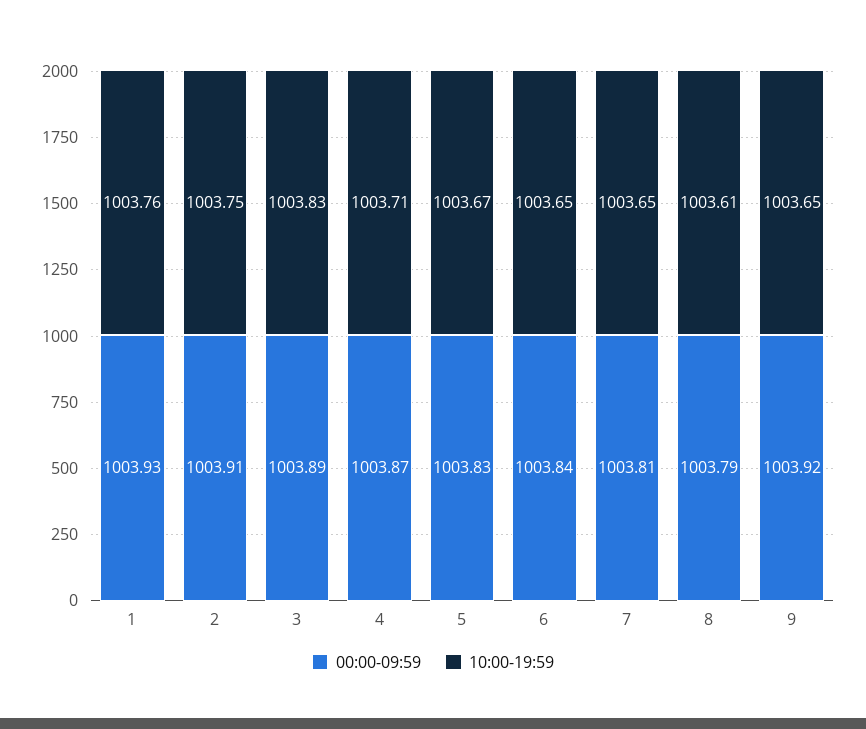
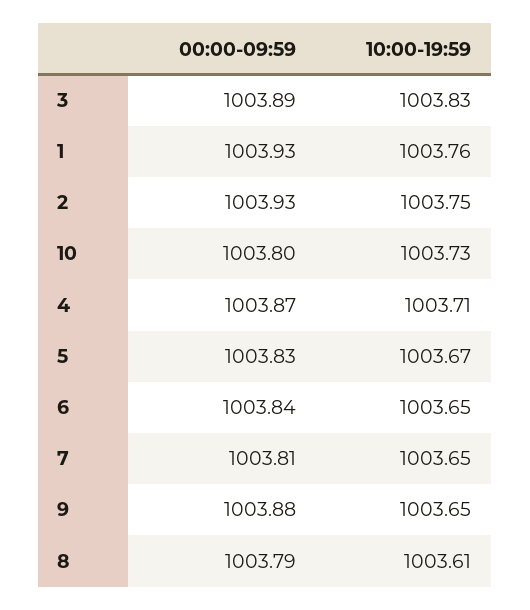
  {
    "00:00-09:59": {
      "1": 1003.93,
-     "2": 1003.91,
+     "2": 1003.93,
      "3": 1003.89,
      "4": 1003.87,
      "5": 1003.83,
      "6": 1003.84,
      "7": 1003.81,
      "8": 1003.79,
-     "9": 1003.92
+     "9": 1003.88,
+     "10": 1003.8
    },
    "10:00-19:59": {
      "1": 1003.76,
      "2": 1003.75,
      "3": 1003.83,
      "4": 1003.71,
      "5": 1003.67,
      "6": 1003.65,
      "7": 1003.65,
      "8": 1003.61,
-     "9": 1003.65
+     "9": 1003.65,
+     "10": 1003.73
    }
  }

